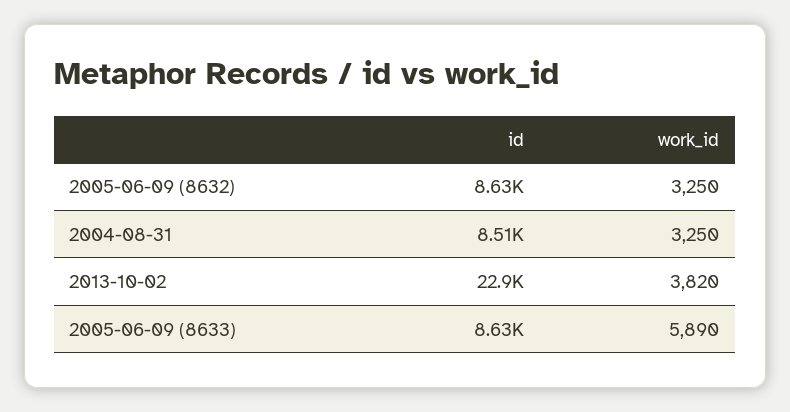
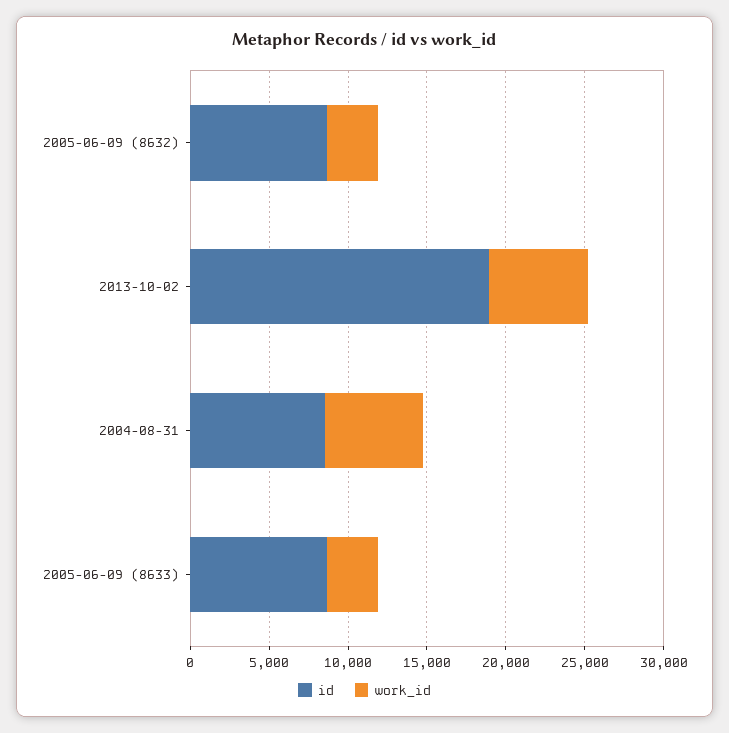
  {
    "id": {
      "2005-06-09 (8632)": 8630,
      "2004-08-31": 8510,
-     "2013-10-02": 22900,
+     "2013-10-02": 19000,
      "2005-06-09 (8633)": 8630
    },
    "work_id": {
      "2005-06-09 (8632)": 3250,
-     "2004-08-31": 3250,
+     "2004-08-31": 6000,
-     "2013-10-02": 3820,
+     "2013-10-02": 6000,
-     "2005-06-09 (8633)": 5890
+     "2005-06-09 (8633)": 3000
    }
  }

